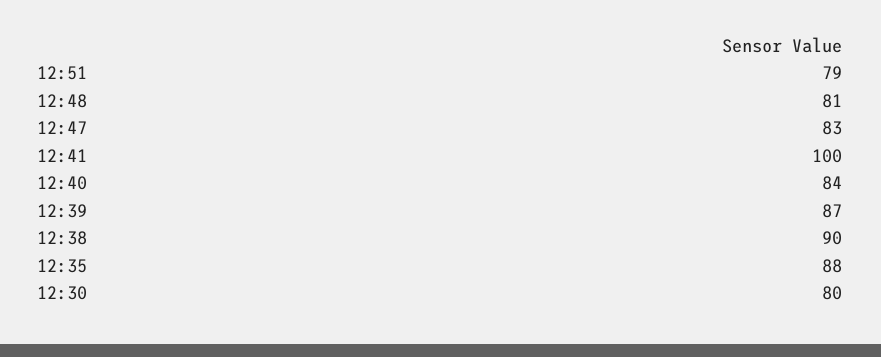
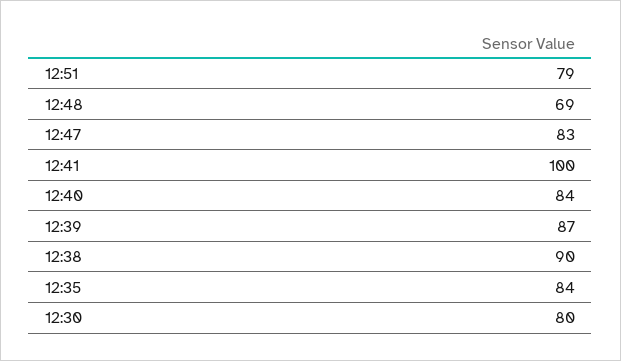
  {
    "12:51": 79,
-   "12:48": 81,
+   "12:48": 69,
    "12:47": 83,
    "12:41": 100,
    "12:40": 84,
    "12:39": 87,
    "12:38": 90,
-   "12:35": 88,
+   "12:35": 84,
    "12:30": 80
  }

